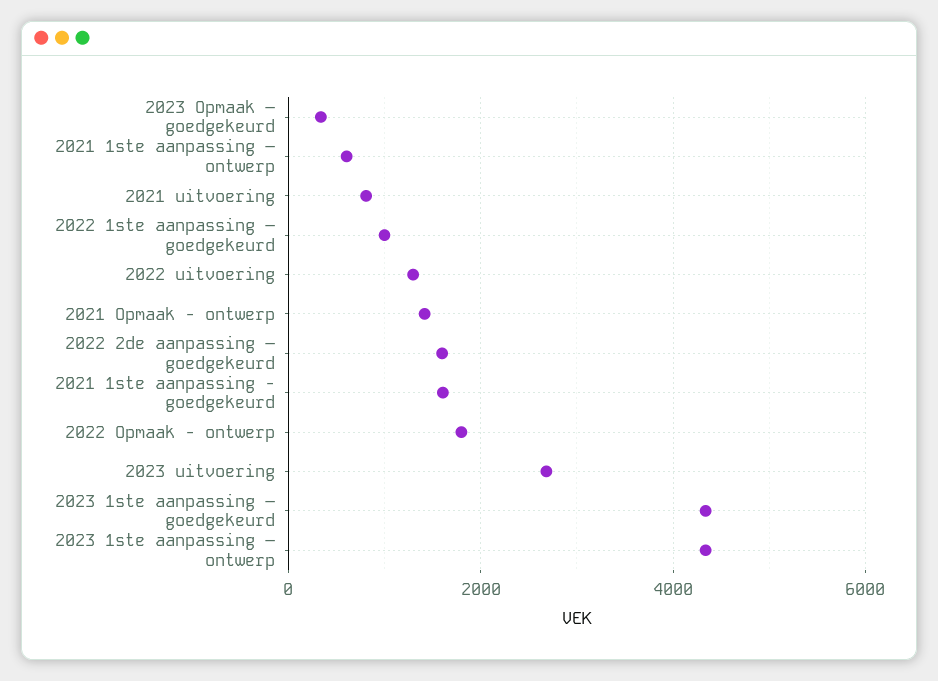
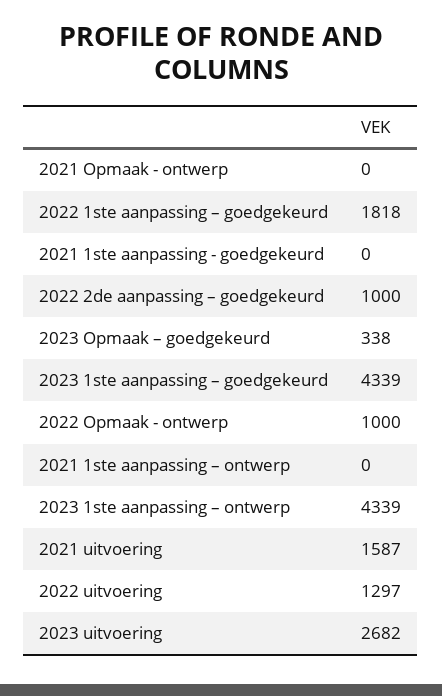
  {
    "2023 Opmaak – goedgekeurd": 338,
-   "2021 1ste aanpassing – ontwerp": 600,
+   "2021 1ste aanpassing – ontwerp": 0,
-   "2021 uitvoering": 800,
+   "2021 uitvoering": 1587,
-   "2022 1ste aanpassing – goedgekeurd": 1000,
+   "2022 1ste aanpassing – goedgekeurd": 1818,
    "2022 uitvoering": 1297,
-   "2021 Opmaak - ontwerp": 1400,
+   "2021 Opmaak - ontwerp": 0,
-   "2022 2de aanpassing – goedgekeurd": 1600,
+   "2022 2de aanpassing – goedgekeurd": 1000,
-   "2021 1ste aanpassing - goedgekeurd": 1600,
+   "2021 1ste aanpassing - goedgekeurd": 0,
-   "2022 Opmaak - ontwerp": 1800,
+   "2022 Opmaak - ontwerp": 1000,
    "2023 uitvoering": 2682,
    "2023 1ste aanpassing – goedgekeurd": 4339,
    "2023 1ste aanpassing – ontwerp": 4339
  }

